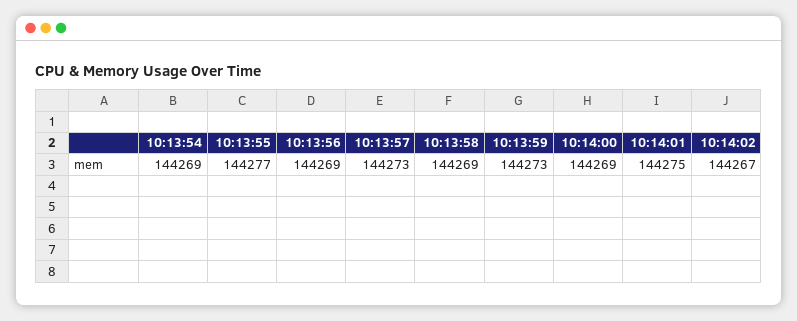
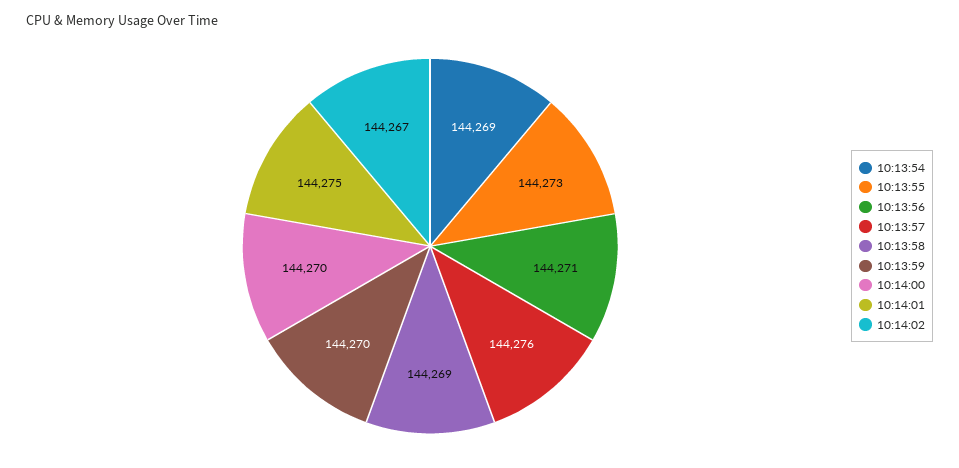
  {
    "10:13:54": 144269,
-   "10:13:55": 144277,
+   "10:13:55": 144273,
-   "10:13:56": 144269,
+   "10:13:56": 144271,
-   "10:13:57": 144273,
+   "10:13:57": 144276,
    "10:13:58": 144269,
-   "10:13:59": 144273,
+   "10:13:59": 144270,
-   "10:14:00": 144269,
+   "10:14:00": 144270,
    "10:14:01": 144275,
    "10:14:02": 144267
  }

